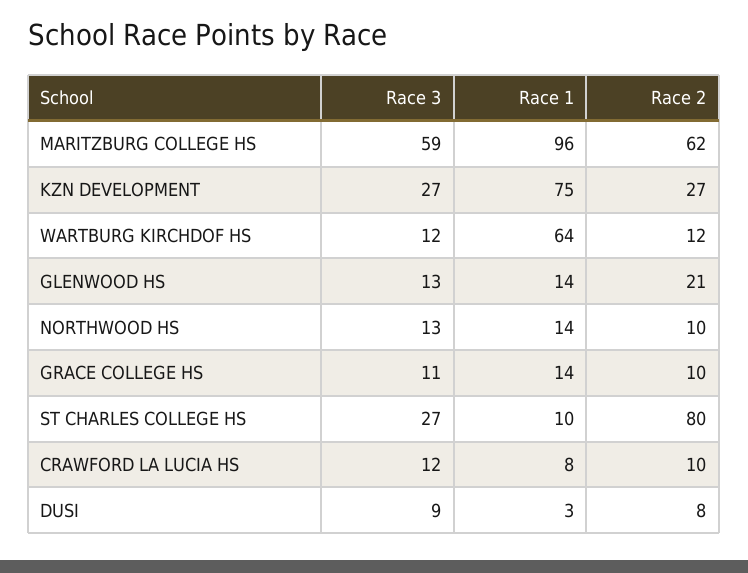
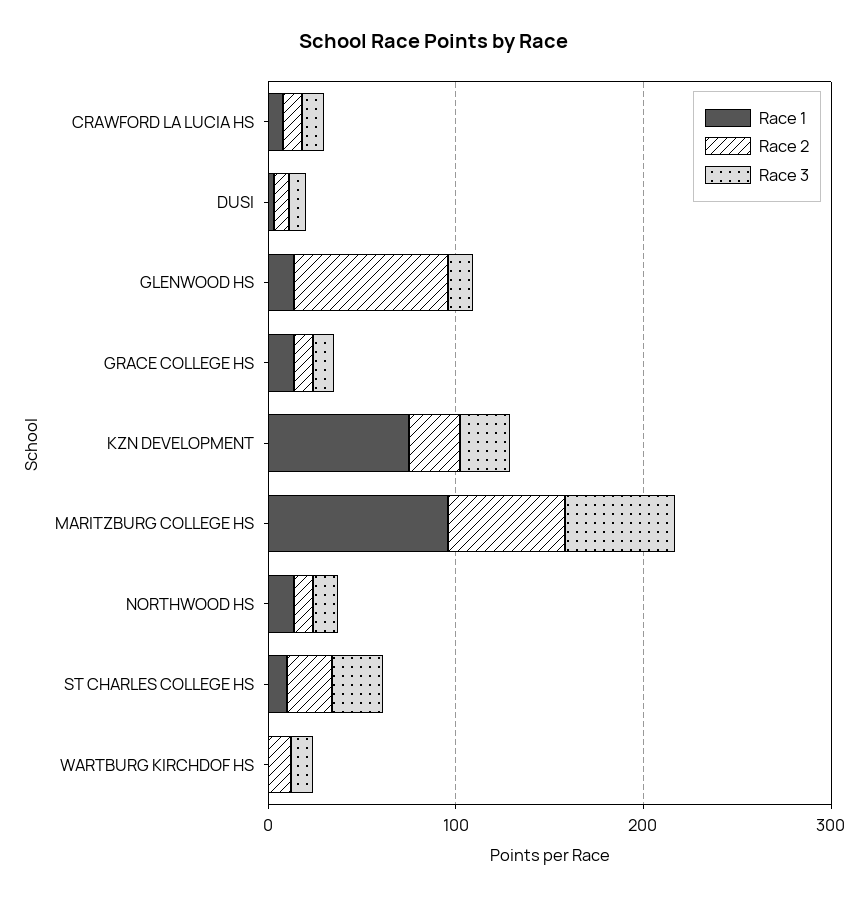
  {
    "Race 3": {
      "MARITZBURG COLLEGE HS": 59,
      "KZN DEVELOPMENT": 27,
      "WARTBURG KIRCHDOF HS": 12,
      "GLENWOOD HS": 13,
      "NORTHWOOD HS": 13,
      "GRACE COLLEGE HS": 11,
      "ST CHARLES COLLEGE HS": 27,
      "CRAWFORD LA LUCIA HS": 12,
      "DUSI": 9
    },
    "Race 1": {
      "MARITZBURG COLLEGE HS": 96,
      "KZN DEVELOPMENT": 75,
-     "WARTBURG KIRCHDOF HS": 64,
+     "WARTBURG KIRCHDOF HS": 0,
      "GLENWOOD HS": 14,
      "NORTHWOOD HS": 14,
      "GRACE COLLEGE HS": 14,
      "ST CHARLES COLLEGE HS": 10,
      "CRAWFORD LA LUCIA HS": 8,
      "DUSI": 3
    },
    "Race 2": {
      "MARITZBURG COLLEGE HS": 62,
      "KZN DEVELOPMENT": 27,
      "WARTBURG KIRCHDOF HS": 12,
-     "GLENWOOD HS": 21,
+     "GLENWOOD HS": 80,
      "NORTHWOOD HS": 10,
      "GRACE COLLEGE HS": 10,
-     "ST CHARLES COLLEGE HS": 80,
+     "ST CHARLES COLLEGE HS": 20,
      "CRAWFORD LA LUCIA HS": 10,
      "DUSI": 8
    }
  }

